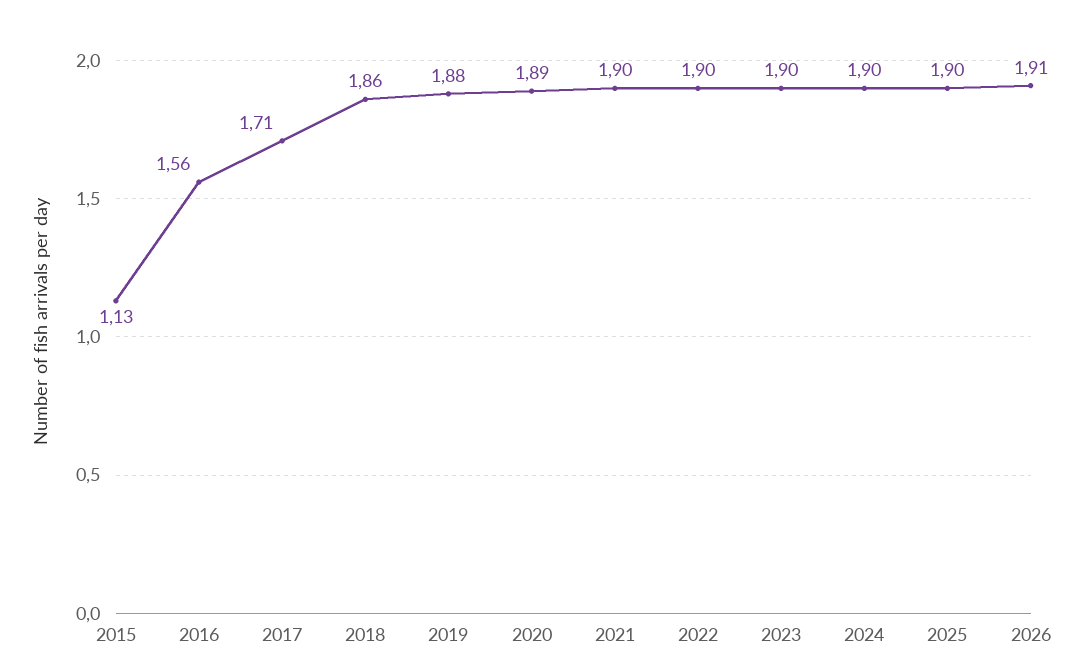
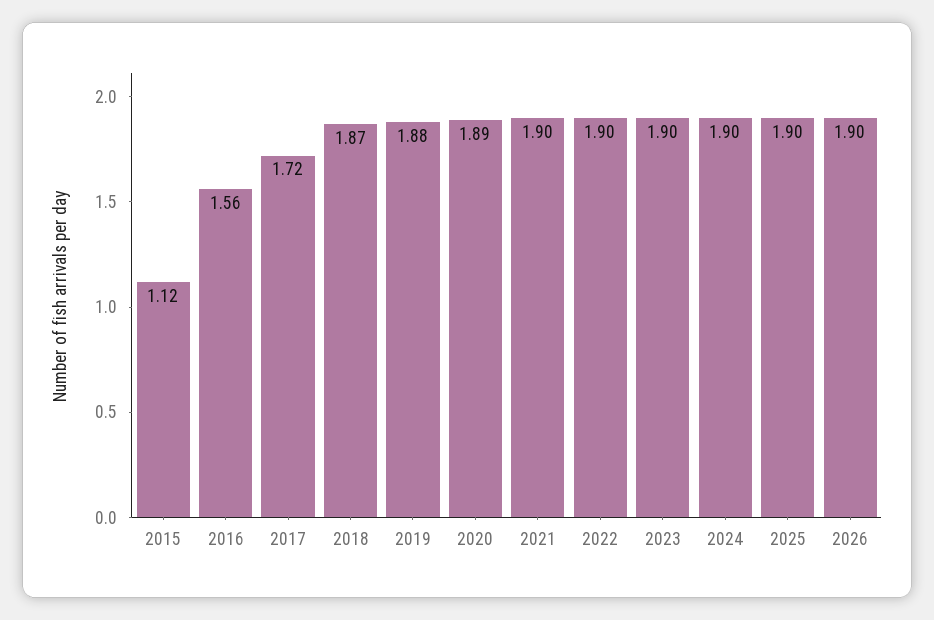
  {
-   "2015": 1.13,
+   "2015": 1.12,
    "2016": 1.56,
-   "2017": 1.71,
+   "2017": 1.72,
-   "2018": 1.86,
+   "2018": 1.87,
    "2019": 1.88,
    "2020": 1.89,
    "2021": 1.9,
    "2022": 1.9,
    "2023": 1.9,
    "2024": 1.9,
    "2025": 1.9,
-   "2026": 1.91
+   "2026": 1.9
  }

